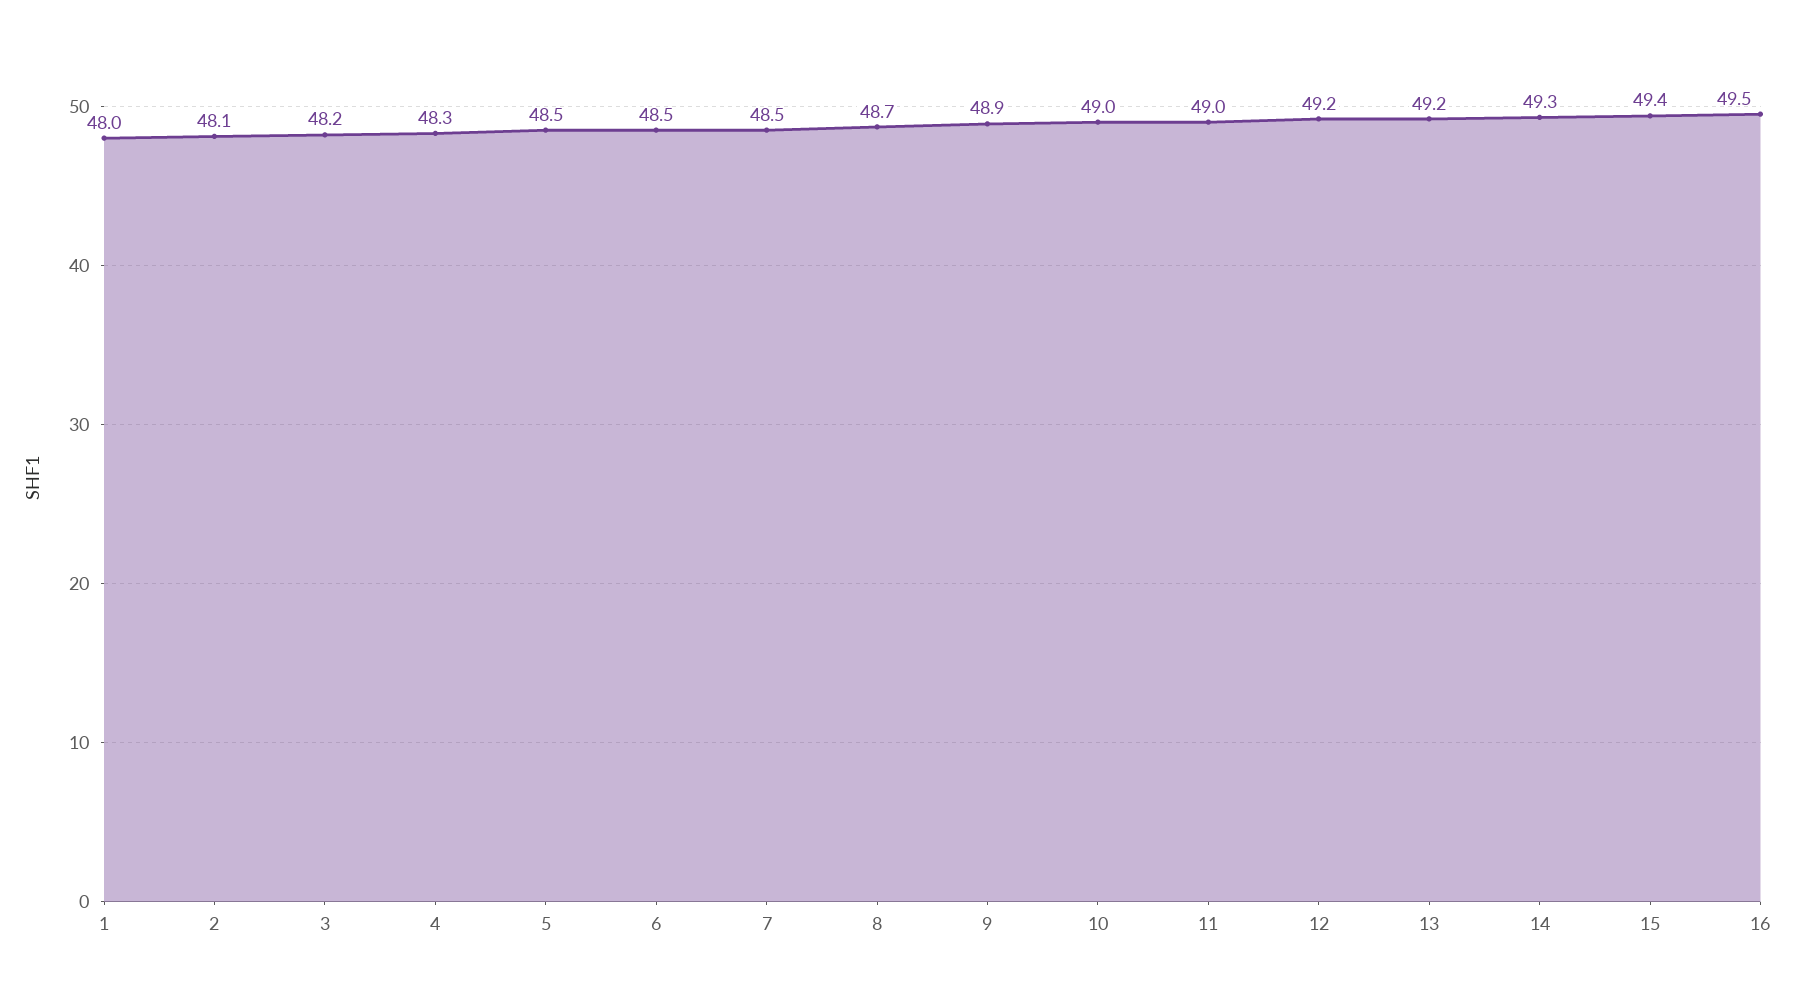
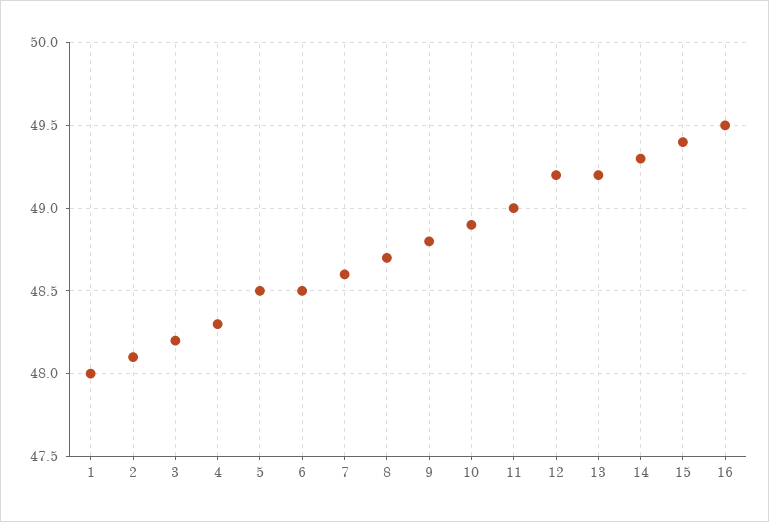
  {
    "1": 48,
    "2": 48.1,
    "3": 48.2,
    "4": 48.3,
    "5": 48.5,
    "6": 48.5,
-   "7": 48.5,
+   "7": 48.6,
    "8": 48.7,
-   "9": 48.9,
+   "9": 48.8,
-   "10": 49,
+   "10": 48.9,
    "11": 49,
    "12": 49.2,
    "13": 49.2,
    "14": 49.3,
    "15": 49.4,
    "16": 49.5
  }

